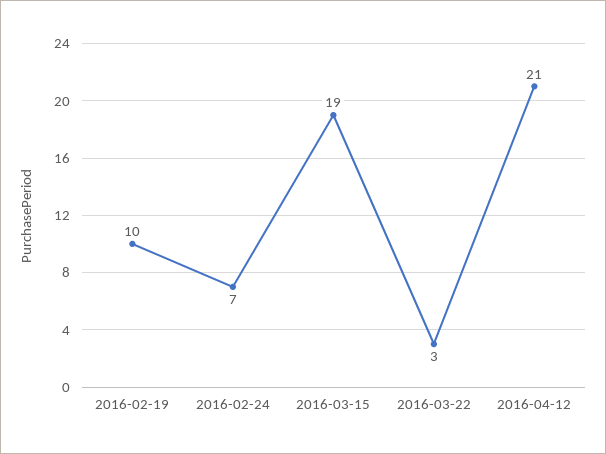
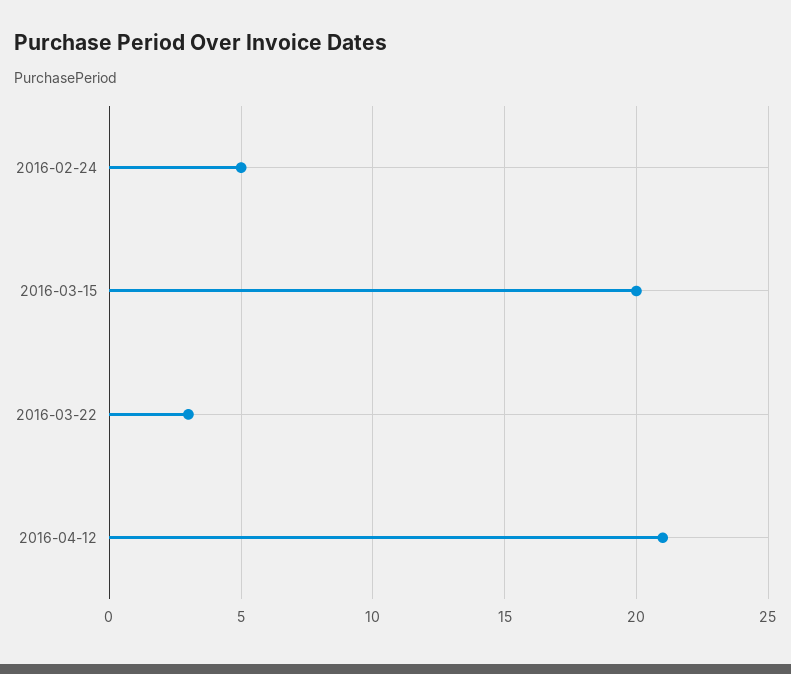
  {
-   "2016-02-19": 10,
-   "2016-02-24": 7,
+   "2016-02-24": 5,
-   "2016-03-15": 19,
+   "2016-03-15": 20,
    "2016-03-22": 3,
    "2016-04-12": 21
  }

